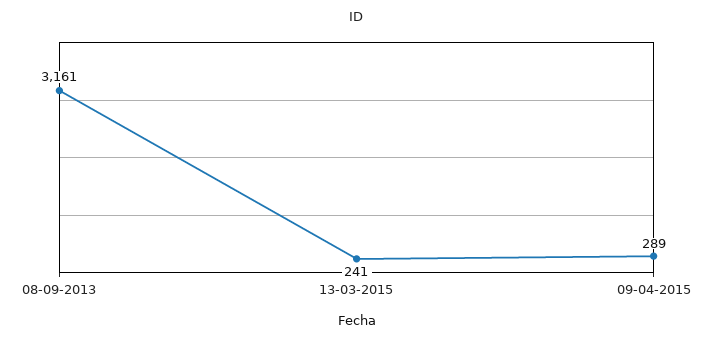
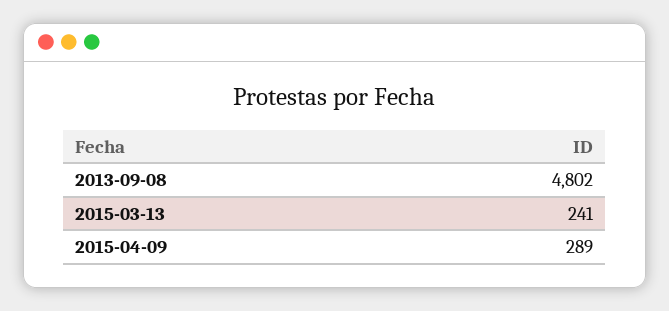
  {
-   "08-09-2013": 3161,
+   "08-09-2013": 4802,
    "13-03-2015": 241,
    "09-04-2015": 289
  }

